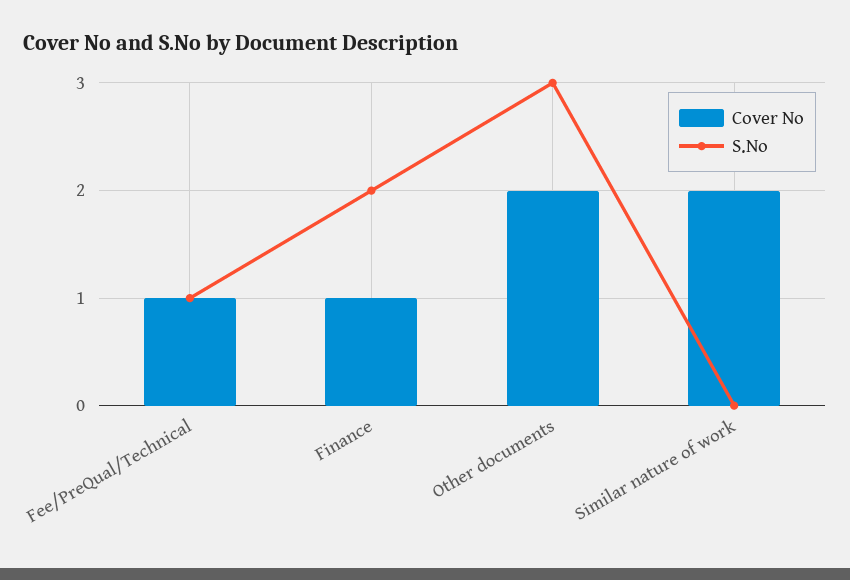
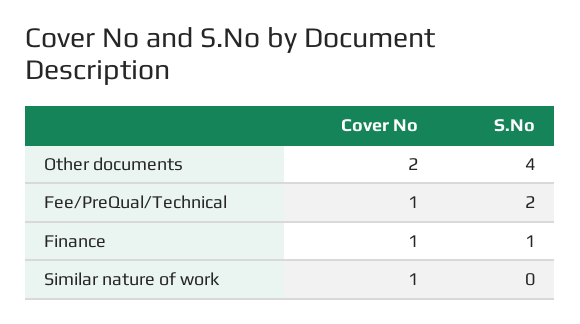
  {
    "Cover No": {
      "Fee/PreQual/Technical": 1,
      "Finance": 1,
      "Other documents": 2,
-     "Similar nature of work": 2
+     "Similar nature of work": 1
    },
    "S.No": {
-     "Fee/PreQual/Technical": 1,
+     "Fee/PreQual/Technical": 2,
-     "Finance": 2,
+     "Finance": 1,
-     "Other documents": 3,
+     "Other documents": 4,
      "Similar nature of work": 0
    }
  }

